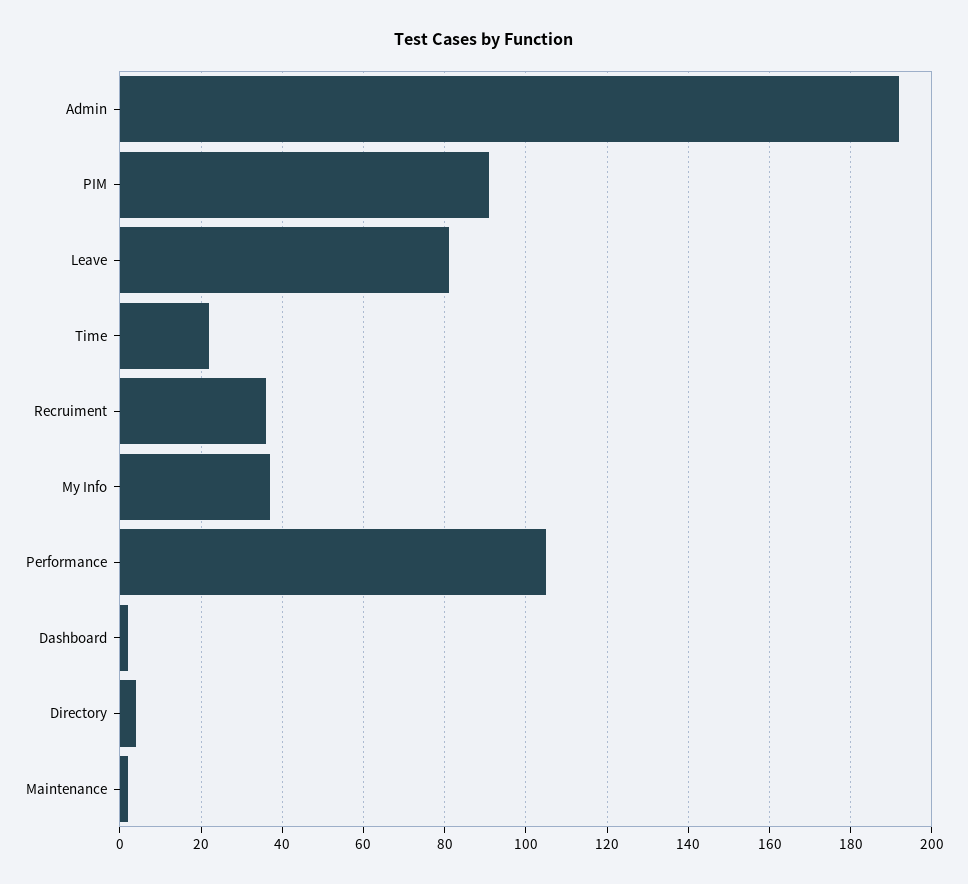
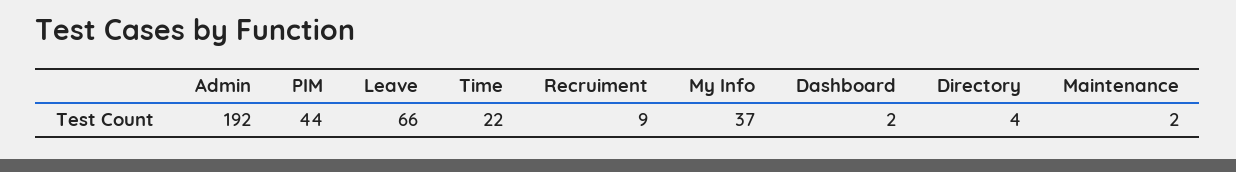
  {
    "Admin": 192,
-   "PIM": 90,
+   "PIM": 44,
-   "Leave": 80,
+   "Leave": 66,
    "Time": 22,
-   "Recruiment": 35,
+   "Recruiment": 9,
    "My Info": 37,
-   "Performance": 105,
    "Dashboard": 2,
    "Directory": 4,
    "Maintenance": 2
  }

